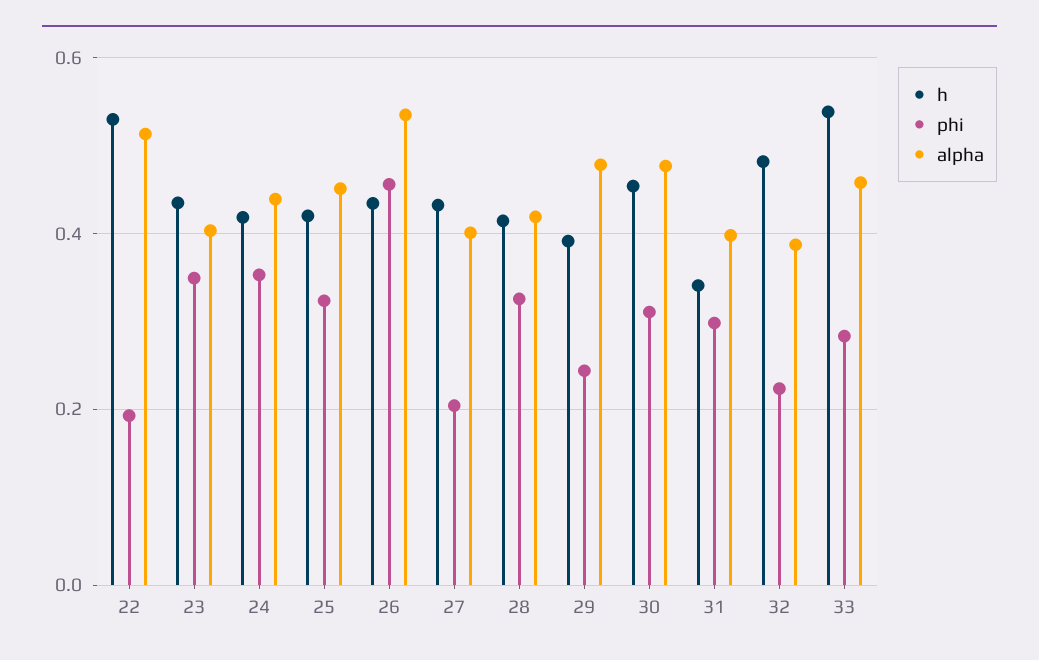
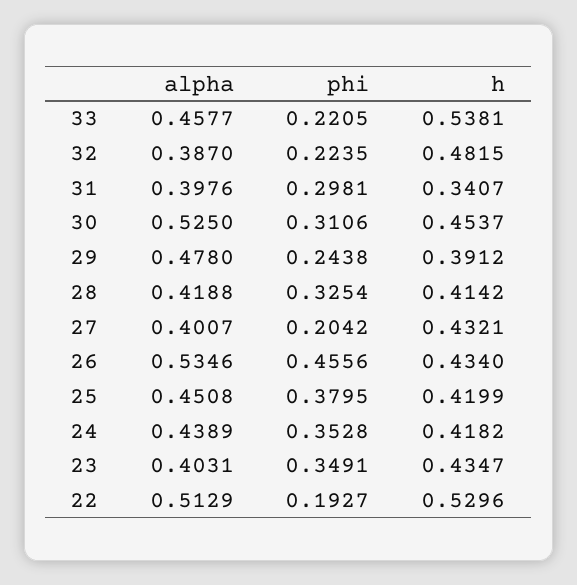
  {
    "h": {
      "22": 0.5296,
      "23": 0.4347,
      "24": 0.4182,
      "25": 0.4199,
      "26": 0.434,
      "27": 0.4321,
      "28": 0.4142,
      "29": 0.3912,
      "30": 0.4537,
      "31": 0.3407,
      "32": 0.4815,
      "33": 0.5381
    },
    "phi": {
      "22": 0.1927,
      "23": 0.3491,
      "24": 0.3528,
-     "25": 0.32,
+     "25": 0.3795,
      "26": 0.4556,
      "27": 0.2042,
      "28": 0.3254,
      "29": 0.2438,
      "30": 0.3106,
      "31": 0.2981,
      "32": 0.2235,
-     "33": 0.28
+     "33": 0.2205
    },
    "alpha": {
      "22": 0.5129,
      "23": 0.4031,
      "24": 0.4389,
      "25": 0.4508,
      "26": 0.5346,
      "27": 0.4007,
      "28": 0.4188,
      "29": 0.478,
-     "30": 0.48,
+     "30": 0.525,
      "31": 0.3976,
      "32": 0.387,
      "33": 0.4577
    }
  }

